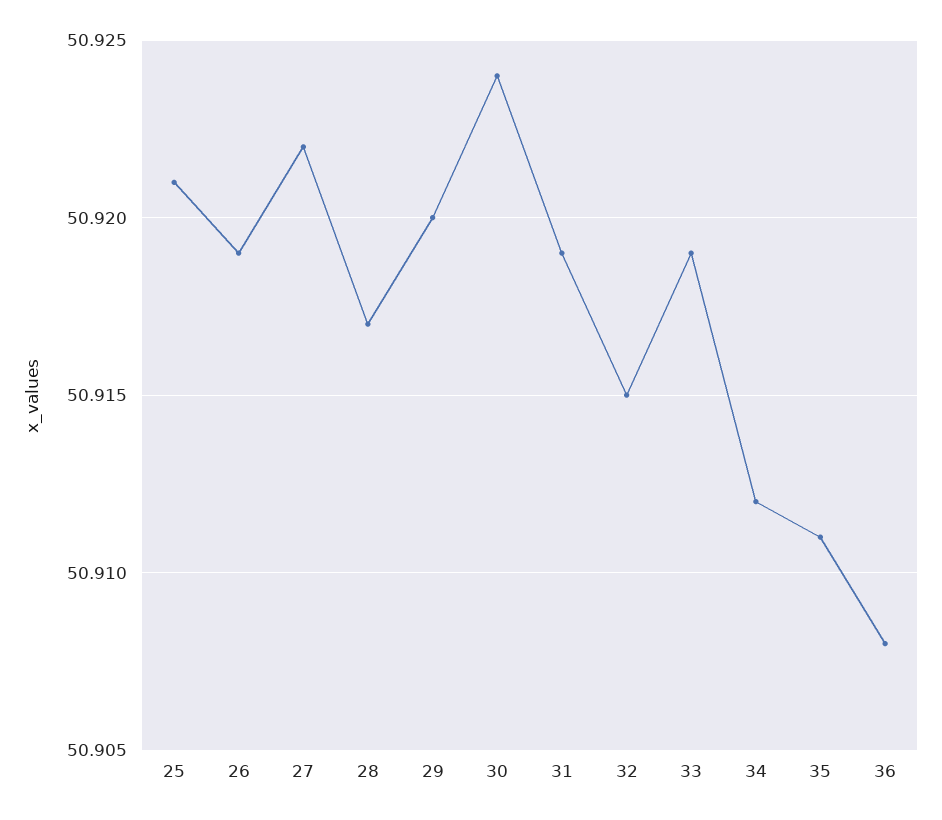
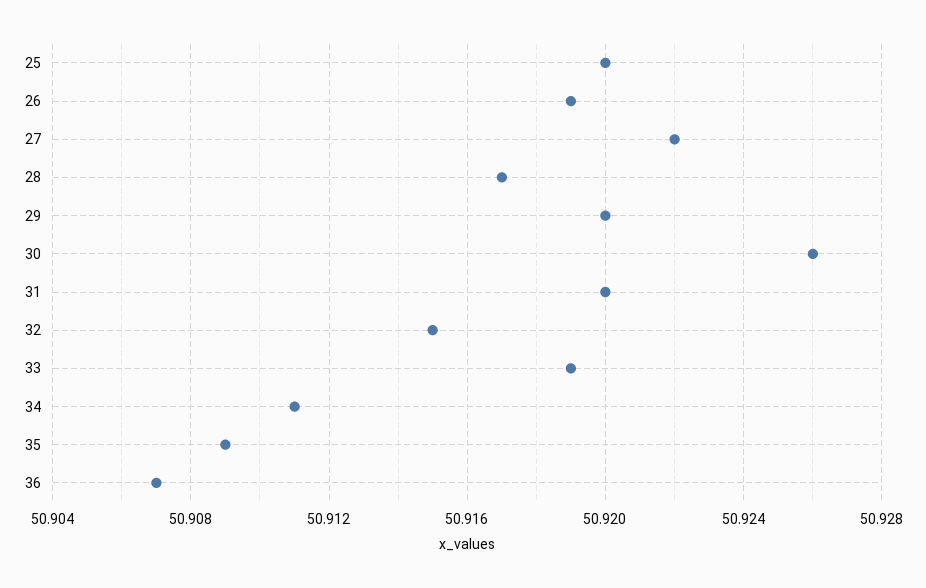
  {
-   "25": 50.921,
+   "25": 50.92,
    "26": 50.919,
    "27": 50.922,
    "28": 50.917,
    "29": 50.92,
-   "30": 50.924,
+   "30": 50.926,
-   "31": 50.919,
+   "31": 50.92,
    "32": 50.915,
    "33": 50.919,
-   "34": 50.912,
+   "34": 50.911,
-   "35": 50.911,
+   "35": 50.909,
-   "36": 50.908
+   "36": 50.907
  }

